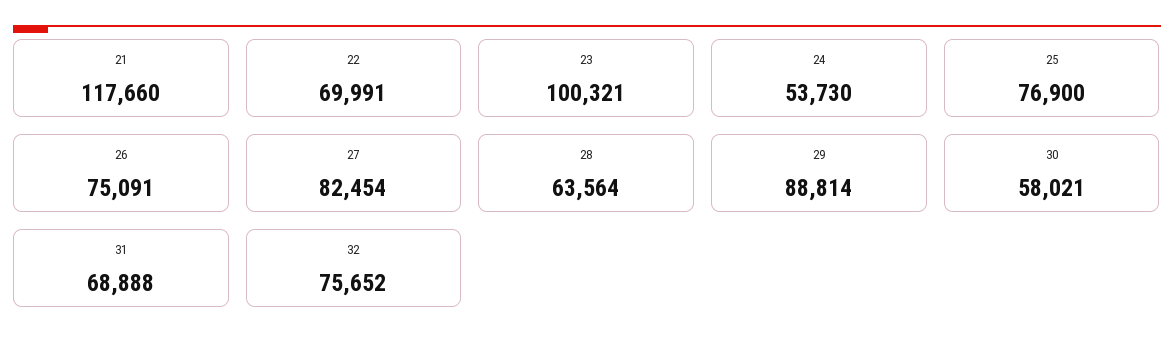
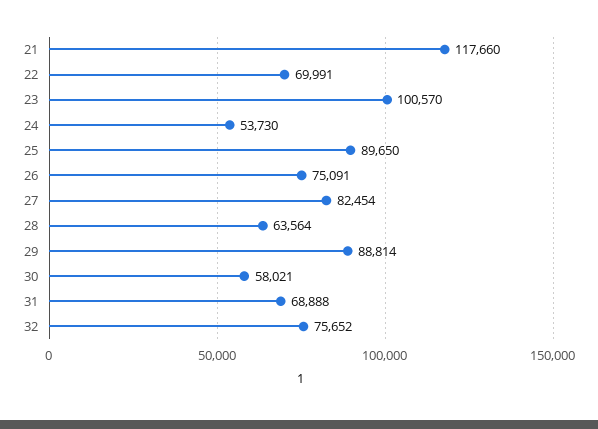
  {
    "21": 117660,
    "22": 69991,
-   "23": 100321,
+   "23": 100570,
    "24": 53730,
-   "25": 76900,
+   "25": 89650,
    "26": 75091,
    "27": 82454,
    "28": 63564,
    "29": 88814,
    "30": 58021,
    "31": 68888,
    "32": 75652
  }

